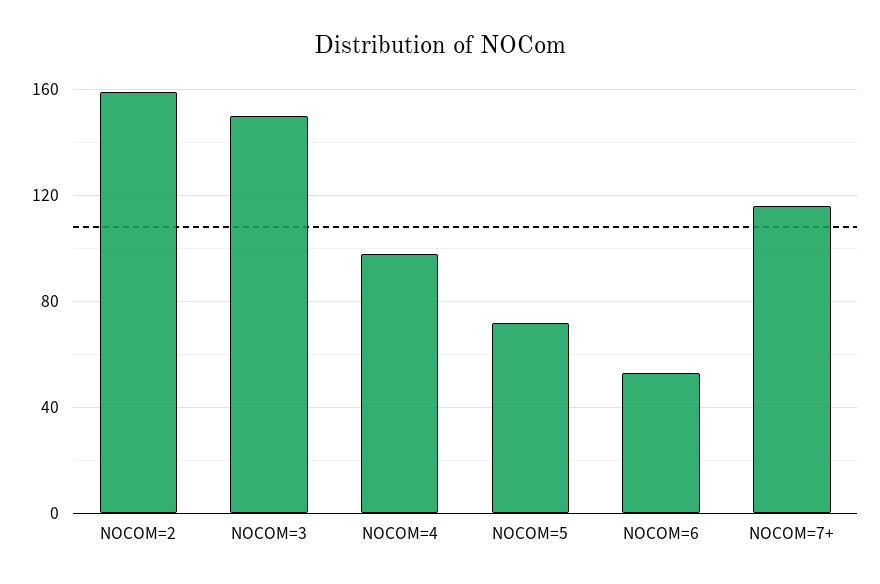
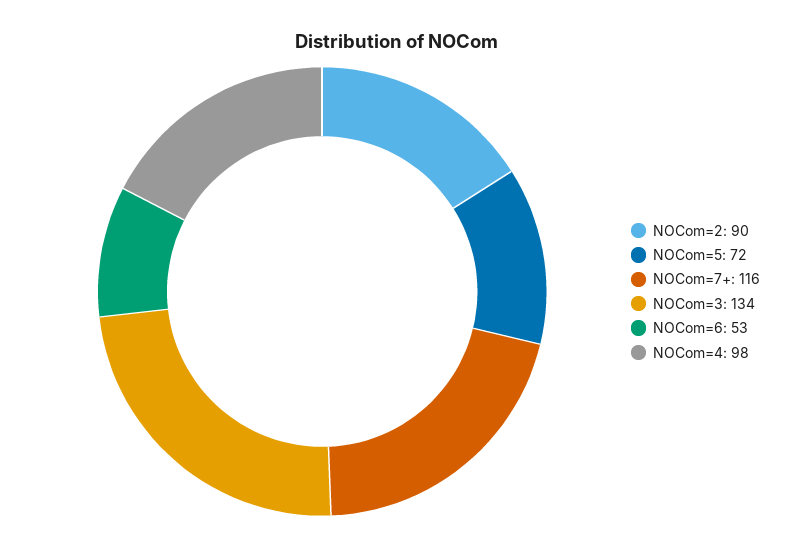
  {
-   "NOCOM=2": 160,
+   "NOCOM=2": 90,
-   "NOCOM=3": 150,
+   "NOCOM=3": 134,
    "NOCOM=4": 98,
    "NOCOM=5": 72,
    "NOCOM=6": 53,
    "NOCOM=7+": 116
  }

